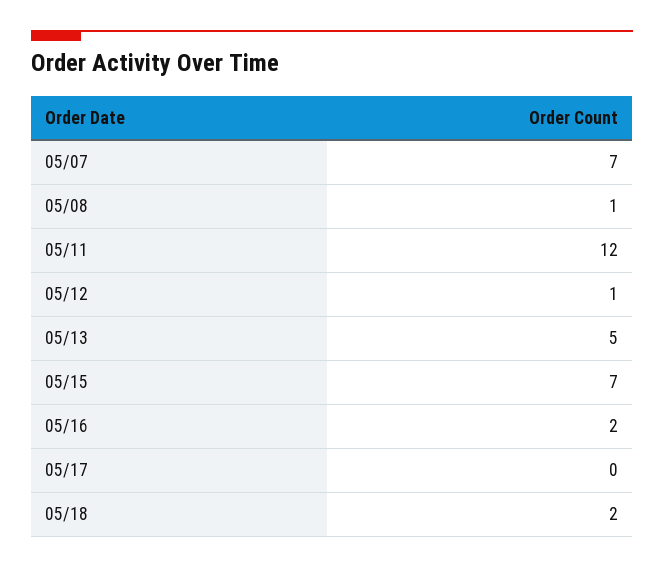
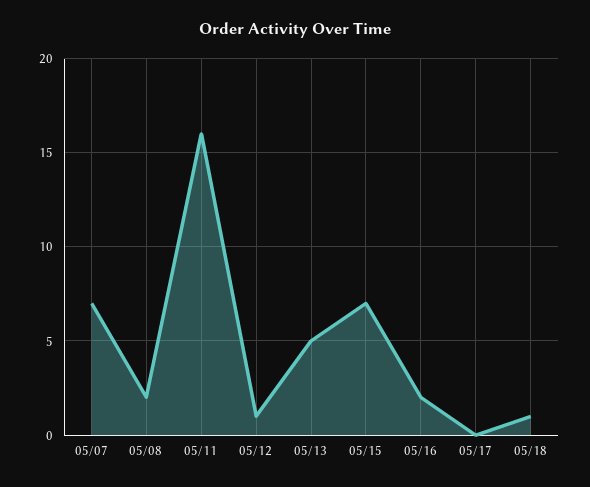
  {
    "05/07": 7,
-   "05/08": 1,
+   "05/08": 2,
-   "05/11": 12,
+   "05/11": 16,
    "05/12": 1,
    "05/13": 5,
    "05/15": 7,
    "05/16": 2,
    "05/17": 0,
-   "05/18": 2
+   "05/18": 1
  }

